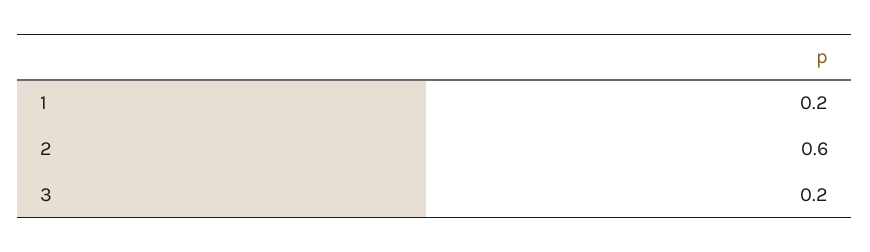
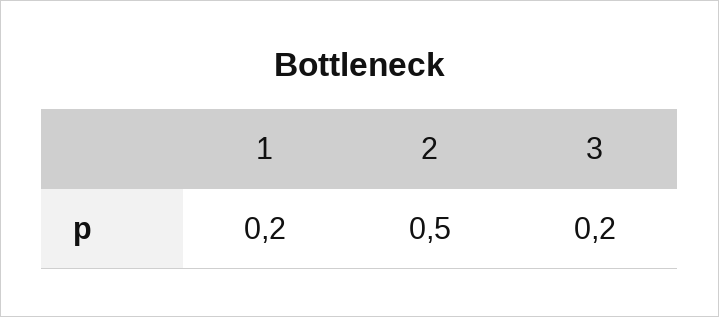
  {
    "1": 0.2,
-   "2": 0.6,
+   "2": 0.5,
    "3": 0.2
  }

